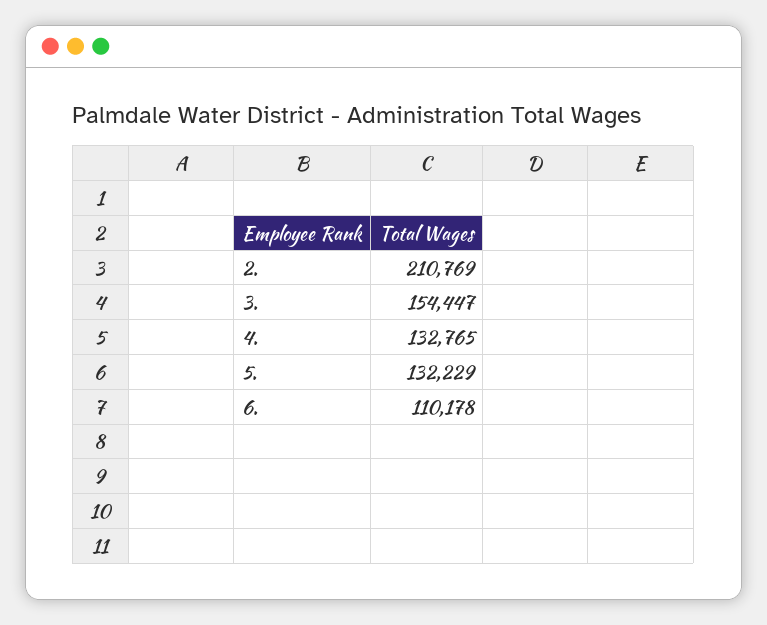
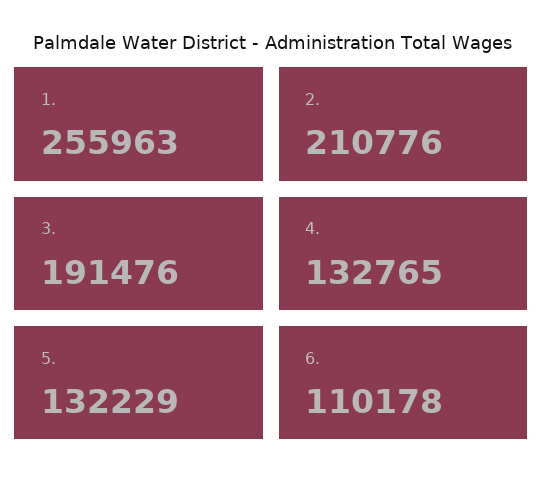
  {
-   "2.": 210769,
+   "2.": 210776,
-   "3.": 154447,
+   "3.": 191476,
    "4.": 132765,
    "5.": 132229,
-   "6.": 110178
+   "6.": 110178,
+   "1.": 255963
  }

